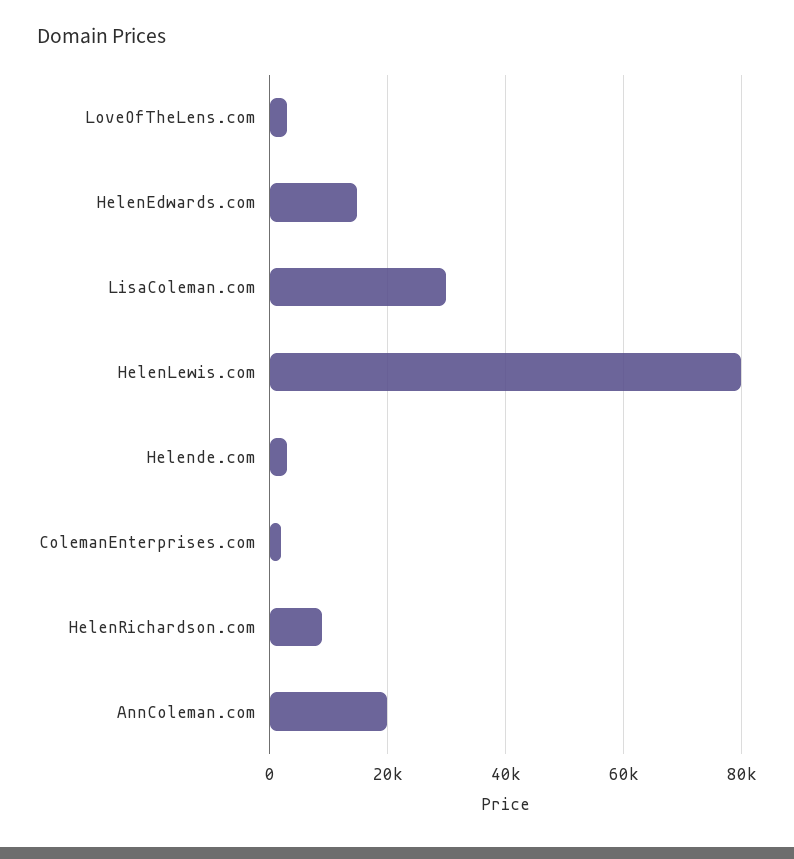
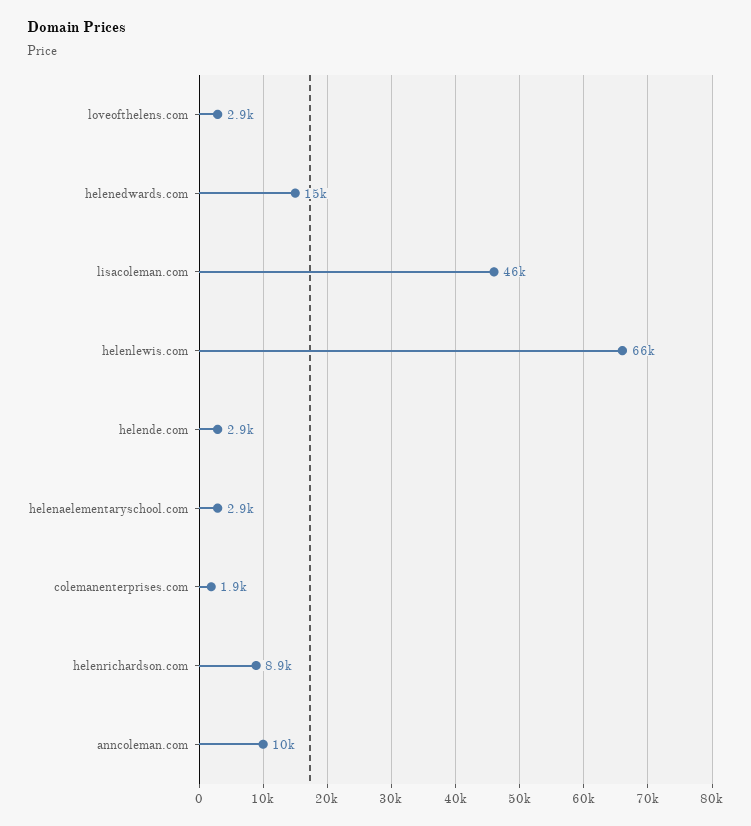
  {
    "LoveOfTheLens.com": 2900,
    "HelenEdwards.com": 15000,
-   "LisaColeman.com": 30000,
+   "LisaColeman.com": 46000,
-   "HelenLewis.com": 80000,
+   "HelenLewis.com": 66000,
    "Helende.com": 2900,
    "ColemanEnterprises.com": 1900,
    "HelenRichardson.com": 8900,
-   "AnnColeman.com": 20000
+   "AnnColeman.com": 10000,
+   "helenaelementaryschool.com": 2900
  }

